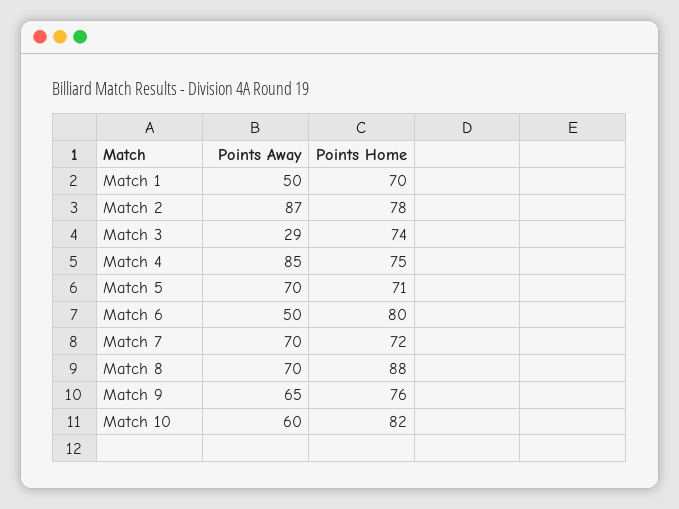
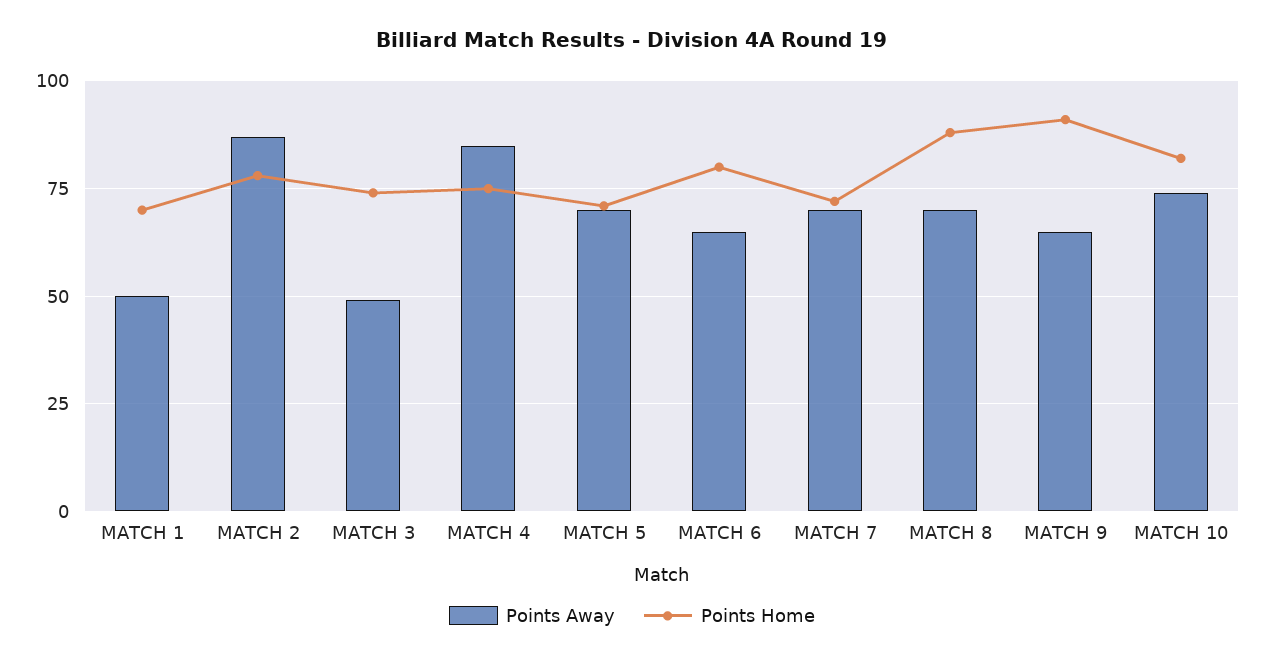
  {
    "Points Away": {
      "Match 1": 50,
      "Match 2": 87,
-     "Match 3": 29,
+     "Match 3": 50,
      "Match 4": 85,
      "Match 5": 70,
-     "Match 6": 50,
+     "Match 6": 65,
      "Match 7": 70,
      "Match 8": 70,
      "Match 9": 65,
-     "Match 10": 60
+     "Match 10": 75
    },
    "Points Home": {
      "Match 1": 70,
      "Match 2": 78,
      "Match 3": 74,
      "Match 4": 75,
      "Match 5": 71,
      "Match 6": 80,
      "Match 7": 72,
      "Match 8": 88,
-     "Match 9": 76,
+     "Match 9": 90,
      "Match 10": 82
    }
  }

